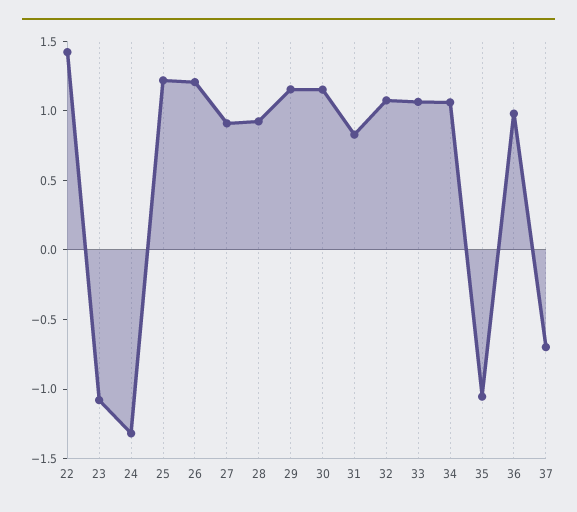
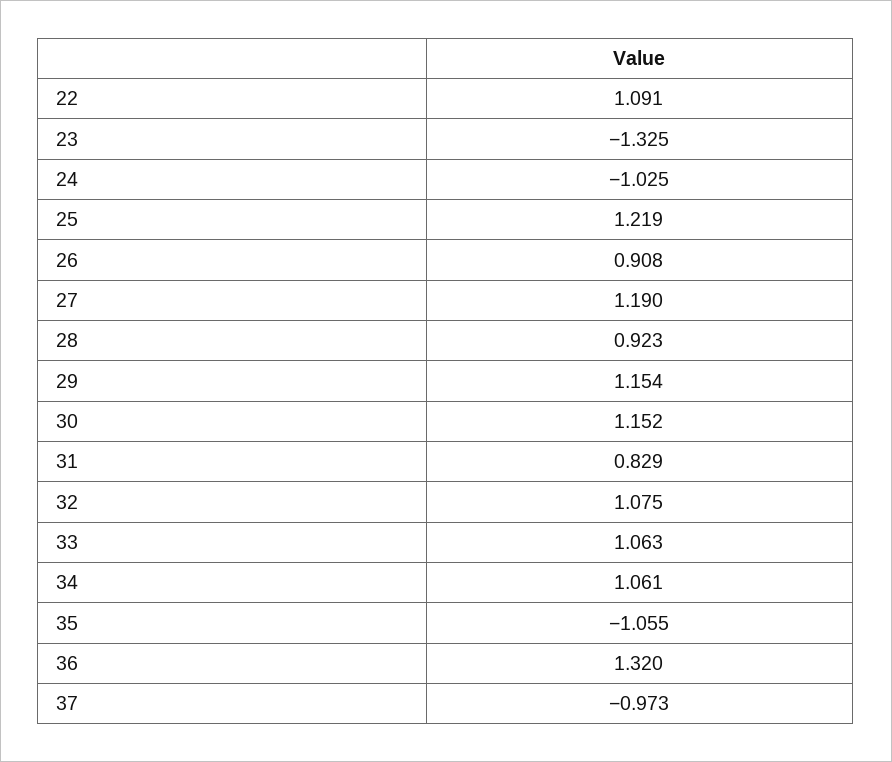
  {
-   "22": 1.4,
+   "22": 1.091,
-   "23": -1.1,
+   "23": -1.325,
-   "24": -1.3,
+   "24": -1.025,
    "25": 1.219,
-   "26": 1.2,
+   "26": 0.908,
-   "27": 0.9,
+   "27": 1.19,
    "28": 0.923,
    "29": 1.154,
    "30": 1.152,
    "31": 0.829,
    "32": 1.075,
    "33": 1.063,
    "34": 1.061,
    "35": -1.055,
-   "36": 1,
+   "36": 1.32,
-   "37": -0.7
+   "37": -0.973
  }

